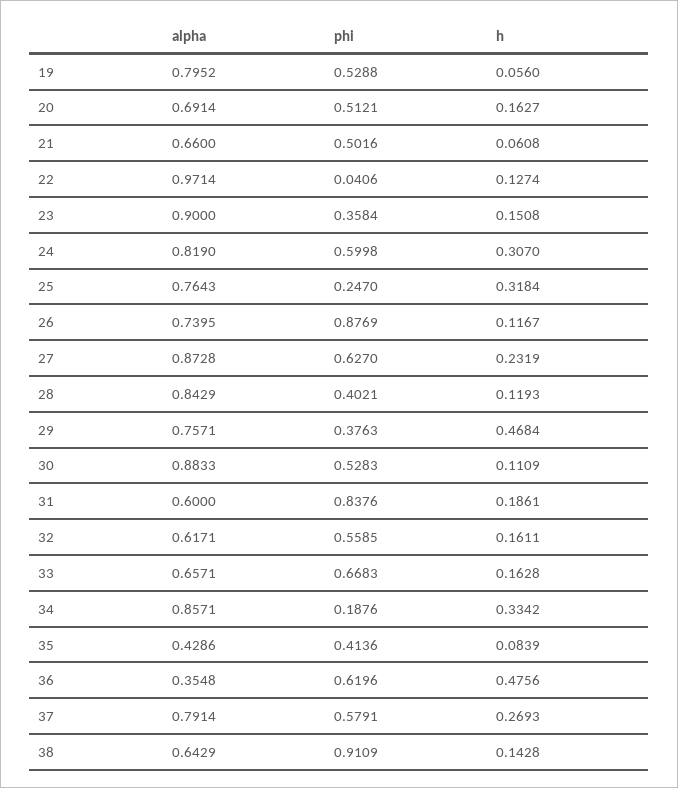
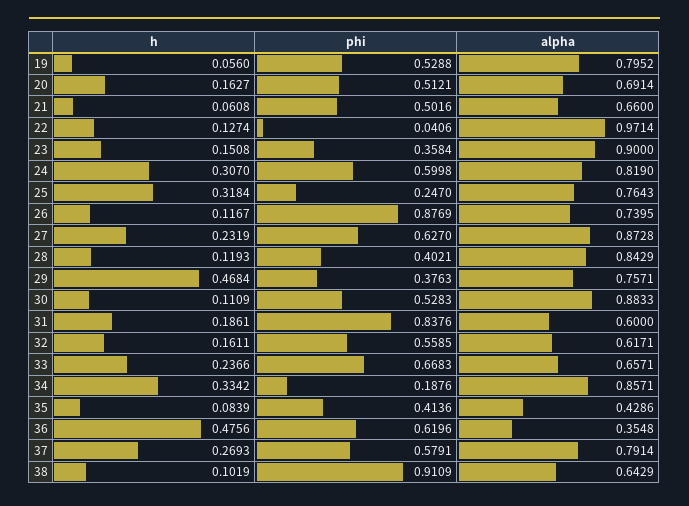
  {
    "alpha": {
      "19": 0.7952,
      "20": 0.6914,
      "21": 0.66,
      "22": 0.9714,
      "23": 0.9,
      "24": 0.819,
      "25": 0.7643,
      "26": 0.7395,
      "27": 0.8728,
      "28": 0.8429,
      "29": 0.7571,
      "30": 0.8833,
      "31": 0.6,
      "32": 0.6171,
      "33": 0.6571,
      "34": 0.8571,
      "35": 0.4286,
      "36": 0.3548,
      "37": 0.7914,
      "38": 0.6429
    },
    "phi": {
      "19": 0.5288,
      "20": 0.5121,
      "21": 0.5016,
      "22": 0.0406,
      "23": 0.3584,
      "24": 0.5998,
      "25": 0.247,
      "26": 0.8769,
      "27": 0.627,
      "28": 0.4021,
      "29": 0.3763,
      "30": 0.5283,
      "31": 0.8376,
      "32": 0.5585,
      "33": 0.6683,
      "34": 0.1876,
      "35": 0.4136,
      "36": 0.6196,
      "37": 0.5791,
      "38": 0.9109
    },
    "h": {
      "19": 0.056,
      "20": 0.1627,
      "21": 0.0608,
      "22": 0.1274,
      "23": 0.1508,
      "24": 0.307,
      "25": 0.3184,
      "26": 0.1167,
      "27": 0.2319,
      "28": 0.1193,
      "29": 0.4684,
      "30": 0.1109,
      "31": 0.1861,
      "32": 0.1611,
-     "33": 0.1628,
+     "33": 0.2366,
      "34": 0.3342,
      "35": 0.0839,
      "36": 0.4756,
      "37": 0.2693,
-     "38": 0.1428
+     "38": 0.1019
    }
  }

